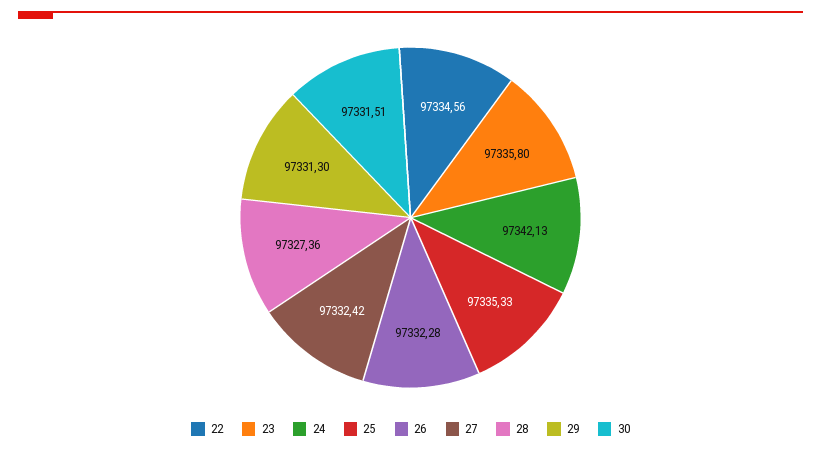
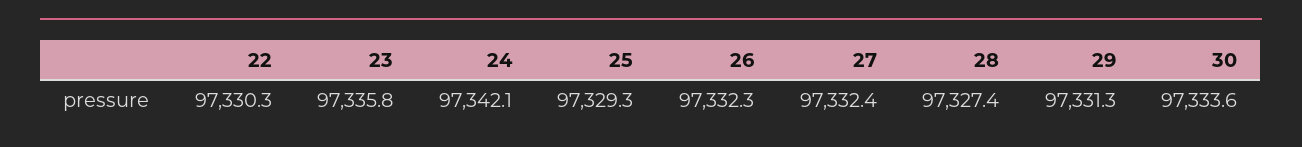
  {
-   "22": 97334.56,
+   "22": 97330.3,
    "23": 97335.8,
    "24": 97342.13,
-   "25": 97335.33,
+   "25": 97329.3,
    "26": 97332.28,
    "27": 97332.42,
    "28": 97327.36,
    "29": 97331.3,
-   "30": 97331.51
+   "30": 97333.6
  }

